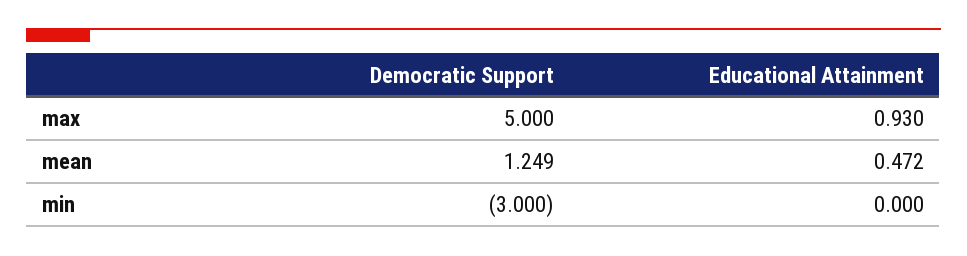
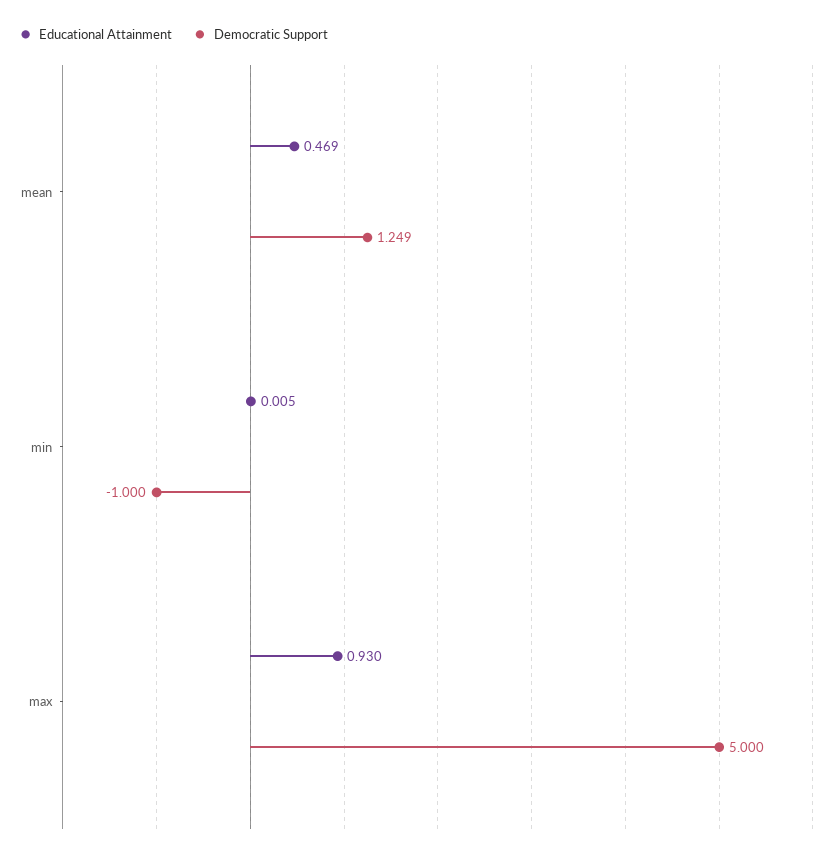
  {
    "Democratic Support": {
      "max": 5,
      "mean": 1.249,
-     "min": -3
+     "min": -1
    },
    "Educational Attainment": {
      "max": 0.93,
-     "mean": 0.472,
+     "mean": 0.469,
-     "min": 0
+     "min": 0.005
    }
  }

